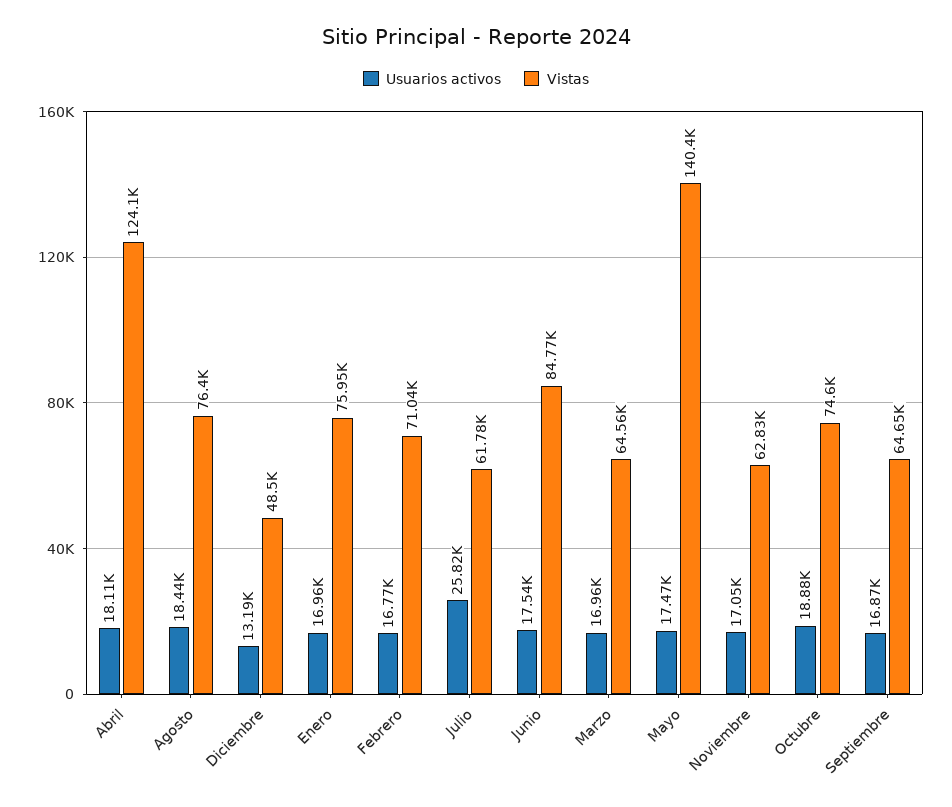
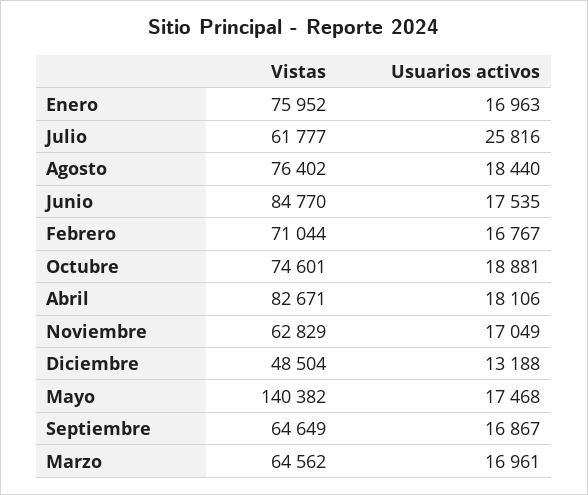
  {
    "Usuarios activos": {
      "Abril": 18106,
      "Agosto": 18440,
      "Diciembre": 13188,
      "Enero": 16963,
      "Febrero": 16767,
      "Julio": 25816,
      "Junio": 17535,
      "Marzo": 16961,
      "Mayo": 17468,
      "Noviembre": 17049,
      "Octubre": 18881,
      "Septiembre": 16867
    },
    "Vistas": {
-     "Abril": 124100,
+     "Abril": 82671,
      "Agosto": 76402,
      "Diciembre": 48504,
      "Enero": 75952,
      "Febrero": 71044,
      "Julio": 61777,
      "Junio": 84770,
      "Marzo": 64562,
      "Mayo": 140382,
      "Noviembre": 62829,
      "Octubre": 74601,
      "Septiembre": 64649
    }
  }

